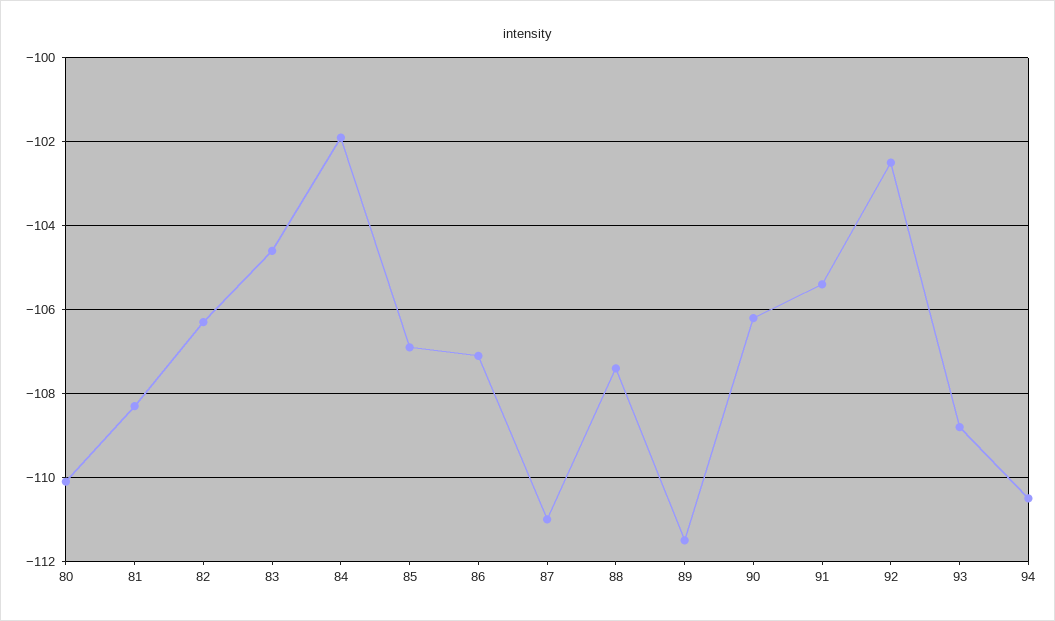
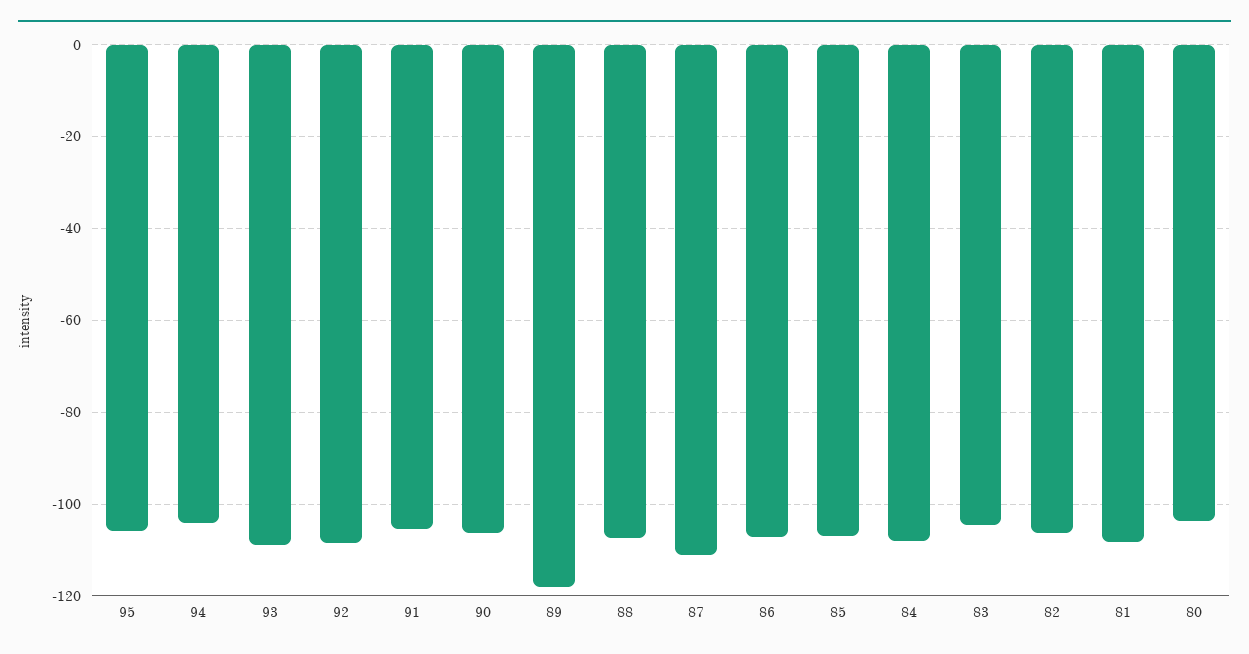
  {
-   "80": -110,
+   "80": -104,
    "81": -108.5,
    "82": -106.5,
    "83": -104.5,
-   "84": -102,
+   "84": -108,
    "85": -107,
    "86": -107,
    "87": -111,
    "88": -107.5,
-   "89": -111.5,
+   "89": -118,
    "90": -106,
    "91": -105.5,
-   "92": -102.5,
+   "92": -108,
    "93": -109,
-   "94": -110.5
+   "94": -104,
+   "95": -106
  }

